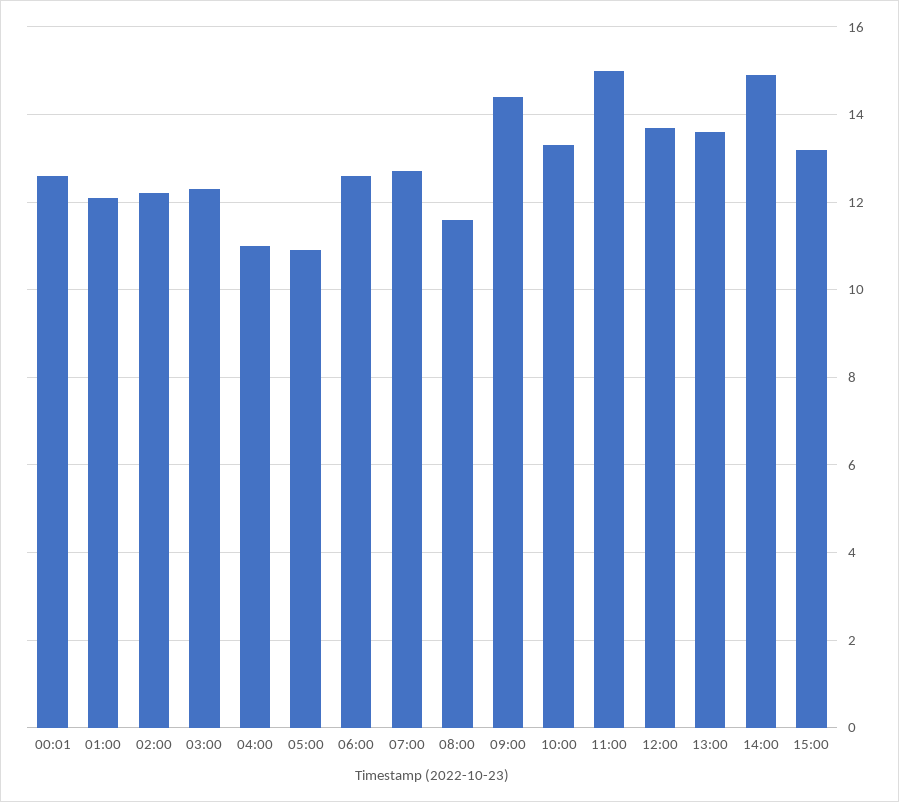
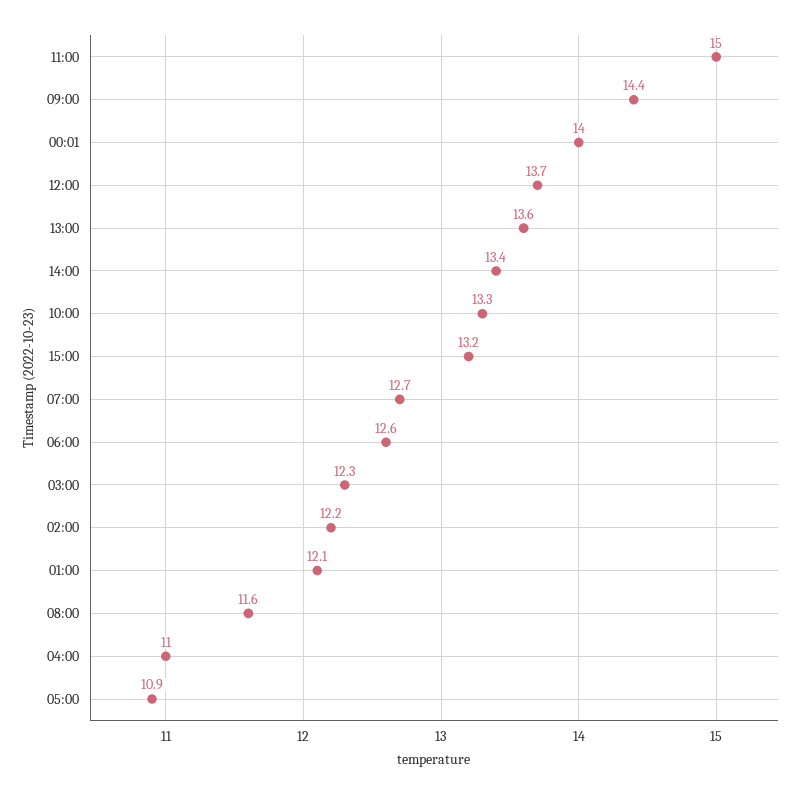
  {
-   "00:01": 12.5,
+   "00:01": 14,
    "01:00": 12.1,
    "02:00": 12.2,
    "03:00": 12.3,
    "04:00": 11,
    "05:00": 10.9,
    "06:00": 12.6,
    "07:00": 12.7,
    "08:00": 11.6,
    "09:00": 14.4,
    "10:00": 13.3,
    "11:00": 15,
    "12:00": 13.7,
    "13:00": 13.6,
-   "14:00": 15,
+   "14:00": 13.4,
    "15:00": 13.2
  }

